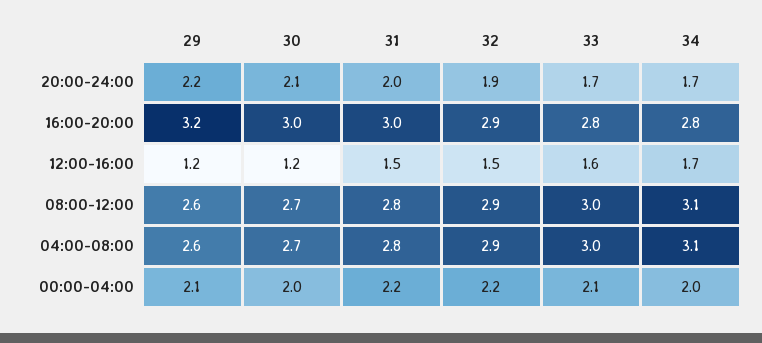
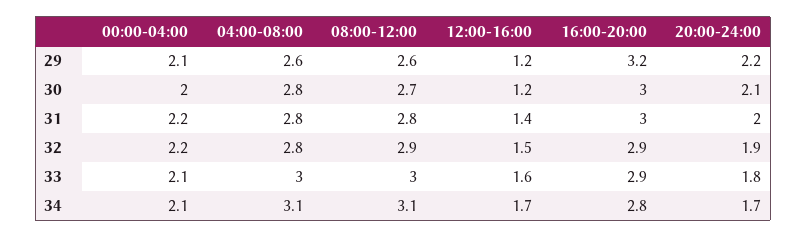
  {
    "29": {
      "20:00-24:00": 2.2,
      "16:00-20:00": 3.2,
      "12:00-16:00": 1.2,
      "08:00-12:00": 2.6,
      "04:00-08:00": 2.6,
      "00:00-04:00": 2.1
    },
    "30": {
      "20:00-24:00": 2.1,
      "16:00-20:00": 3,
      "12:00-16:00": 1.2,
      "08:00-12:00": 2.7,
-     "04:00-08:00": 2.7,
+     "04:00-08:00": 2.8,
      "00:00-04:00": 2
    },
    "31": {
      "20:00-24:00": 2,
      "16:00-20:00": 3,
-     "12:00-16:00": 1.5,
+     "12:00-16:00": 1.4,
      "08:00-12:00": 2.8,
      "04:00-08:00": 2.8,
      "00:00-04:00": 2.2
    },
    "32": {
      "20:00-24:00": 1.9,
      "16:00-20:00": 2.9,
      "12:00-16:00": 1.5,
      "08:00-12:00": 2.9,
-     "04:00-08:00": 2.9,
+     "04:00-08:00": 2.8,
      "00:00-04:00": 2.2
    },
    "33": {
-     "20:00-24:00": 1.7,
+     "20:00-24:00": 1.8,
-     "16:00-20:00": 2.8,
+     "16:00-20:00": 2.9,
      "12:00-16:00": 1.6,
      "08:00-12:00": 3,
      "04:00-08:00": 3,
      "00:00-04:00": 2.1
    },
    "34": {
      "20:00-24:00": 1.7,
      "16:00-20:00": 2.8,
      "12:00-16:00": 1.7,
      "08:00-12:00": 3.1,
      "04:00-08:00": 3.1,
-     "00:00-04:00": 2
+     "00:00-04:00": 2.1
    }
  }

